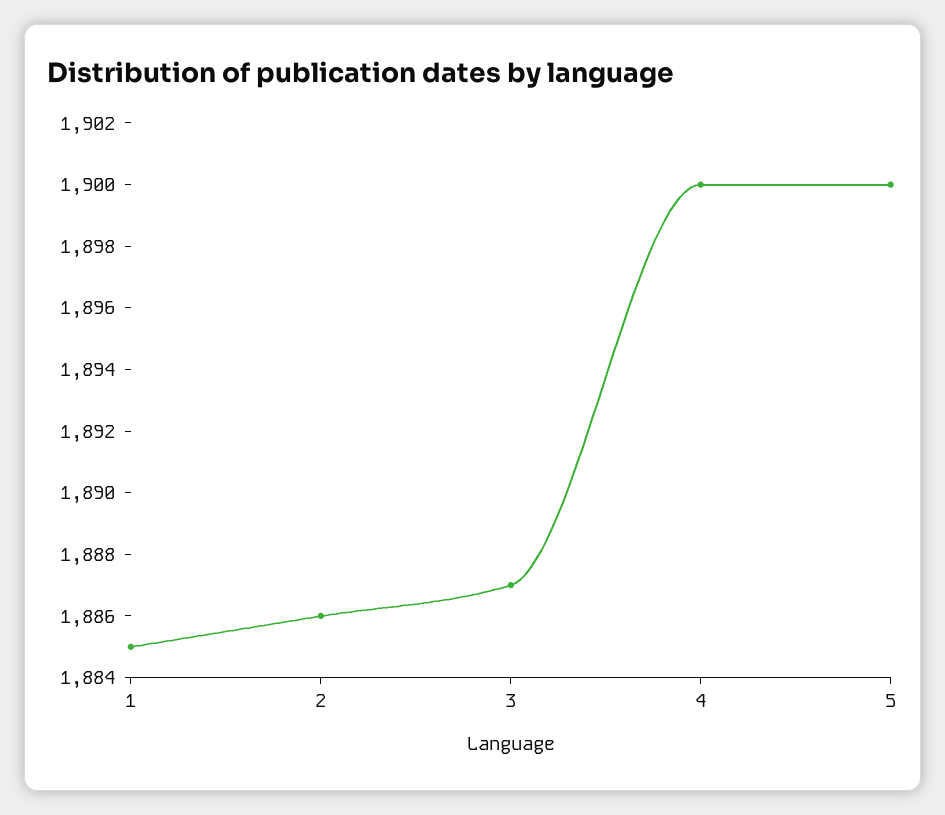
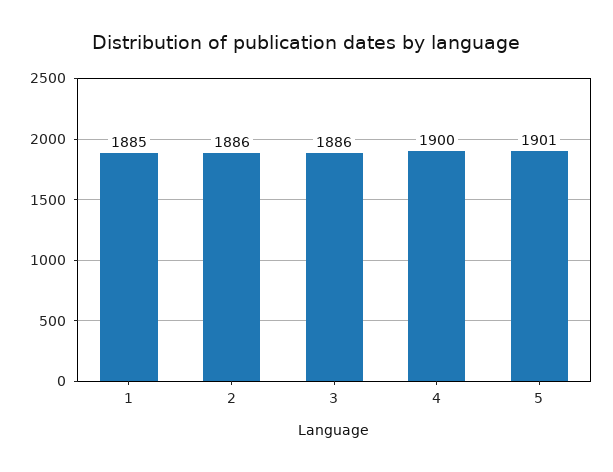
  {
    "1": 1885,
    "2": 1886,
-   "3": 1887,
+   "3": 1886,
    "4": 1900,
-   "5": 1900
+   "5": 1901
  }

